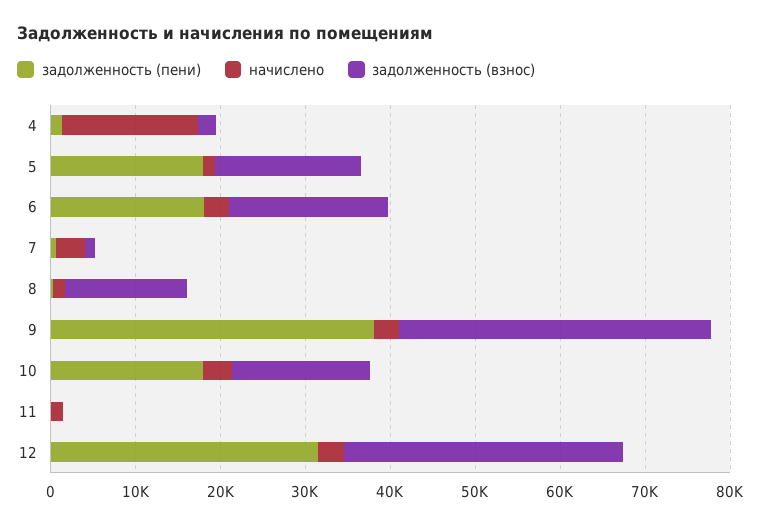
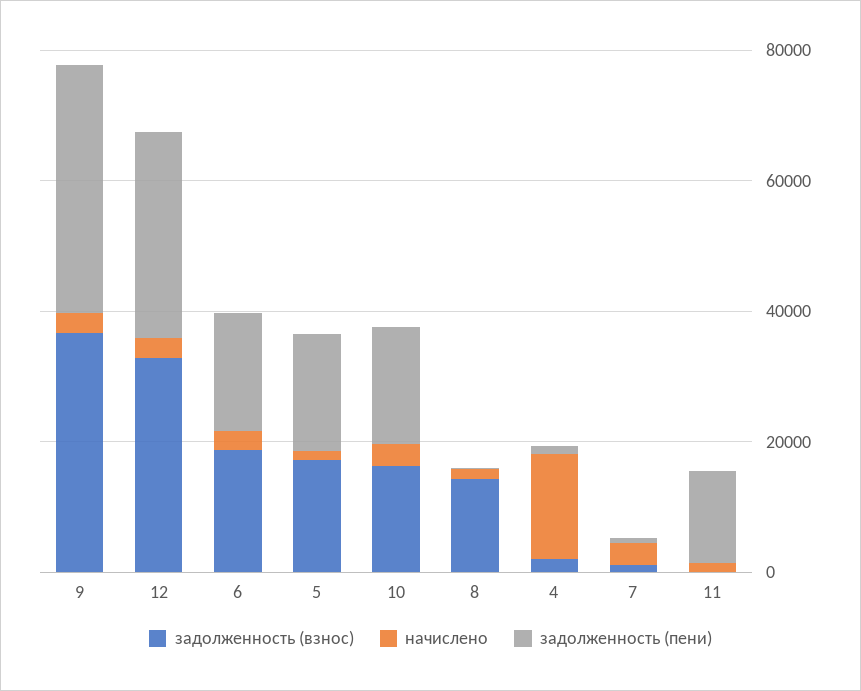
  {
    "задолженность (пени)": {
      "4": 2000,
      "5": 18000,
      "6": 18000,
      "7": 0,
      "8": 0,
      "9": 38000,
      "10": 18000,
-     "11": 0,
+     "11": 15000,
      "12": 32000
    },
    "начислено": {
      "4": 16000,
      "5": 2000,
      "6": 2000,
      "7": 4000,
      "8": 2000,
      "9": 2000,
      "10": 4000,
      "11": 2000,
      "12": 2000
    },
    "задолженность (взнос)": {
      "4": 2000,
      "5": 18000,
      "6": 18000,
      "7": 2000,
      "8": 14000,
      "9": 36000,
      "10": 16000,
      "11": 0,
      "12": 32000
    }
  }

